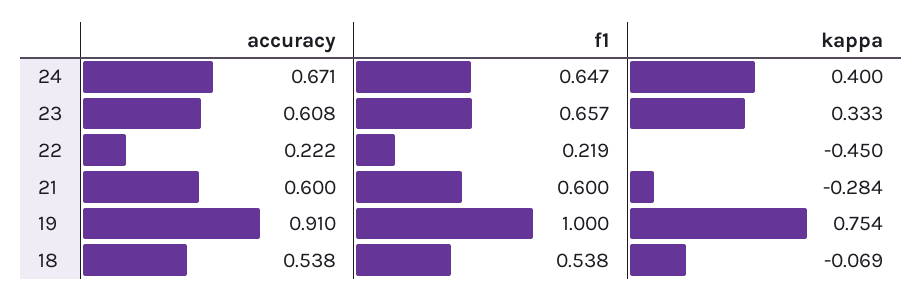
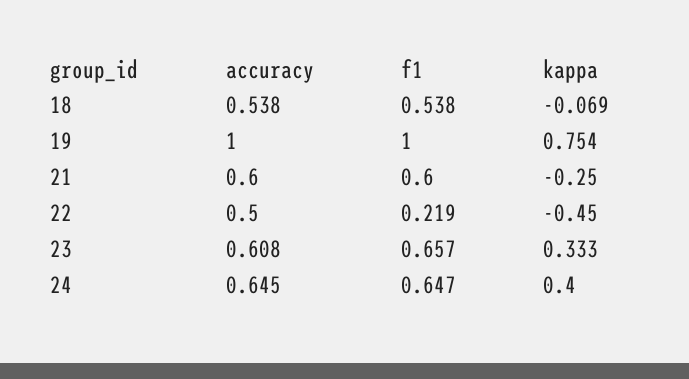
  {
    "accuracy": {
-     "24": 0.671,
+     "24": 0.645,
      "23": 0.608,
-     "22": 0.222,
+     "22": 0.5,
      "21": 0.6,
-     "19": 0.91,
+     "19": 1,
      "18": 0.538
    },
    "f1": {
      "24": 0.647,
      "23": 0.657,
      "22": 0.219,
      "21": 0.6,
      "19": 1,
      "18": 0.538
    },
    "kappa": {
      "24": 0.4,
      "23": 0.333,
      "22": -0.45,
-     "21": -0.284,
+     "21": -0.25,
      "19": 0.754,
      "18": -0.069
    }
  }

